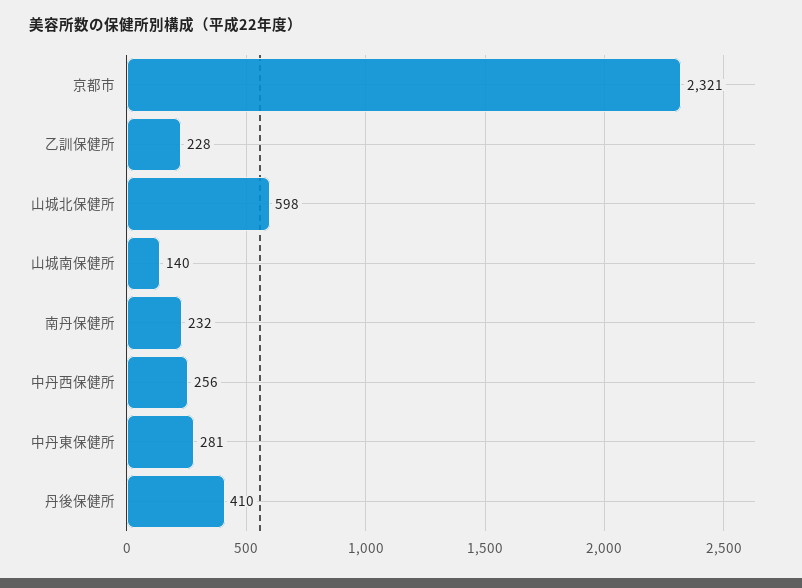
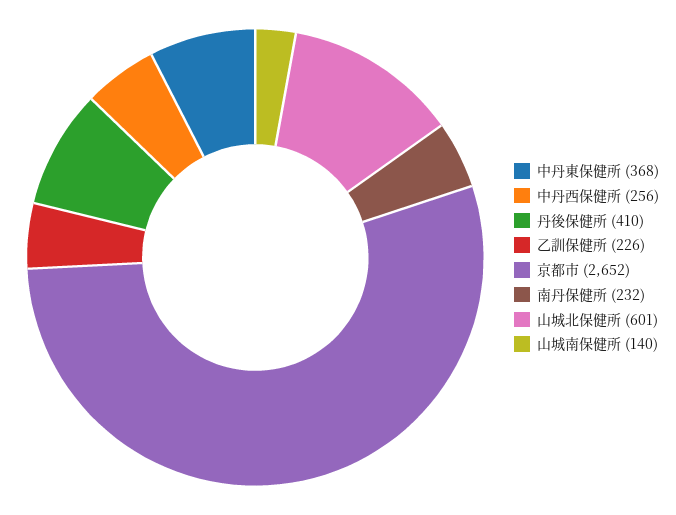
  {
-   "京都市": 2321,
+   "京都市": 2652,
-   "乙訓保健所": 228,
+   "乙訓保健所": 226,
-   "山城北保健所": 598,
+   "山城北保健所": 601,
    "山城南保健所": 140,
    "南丹保健所": 232,
    "中丹西保健所": 256,
-   "中丹東保健所": 281,
+   "中丹東保健所": 368,
    "丹後保健所": 410
  }

